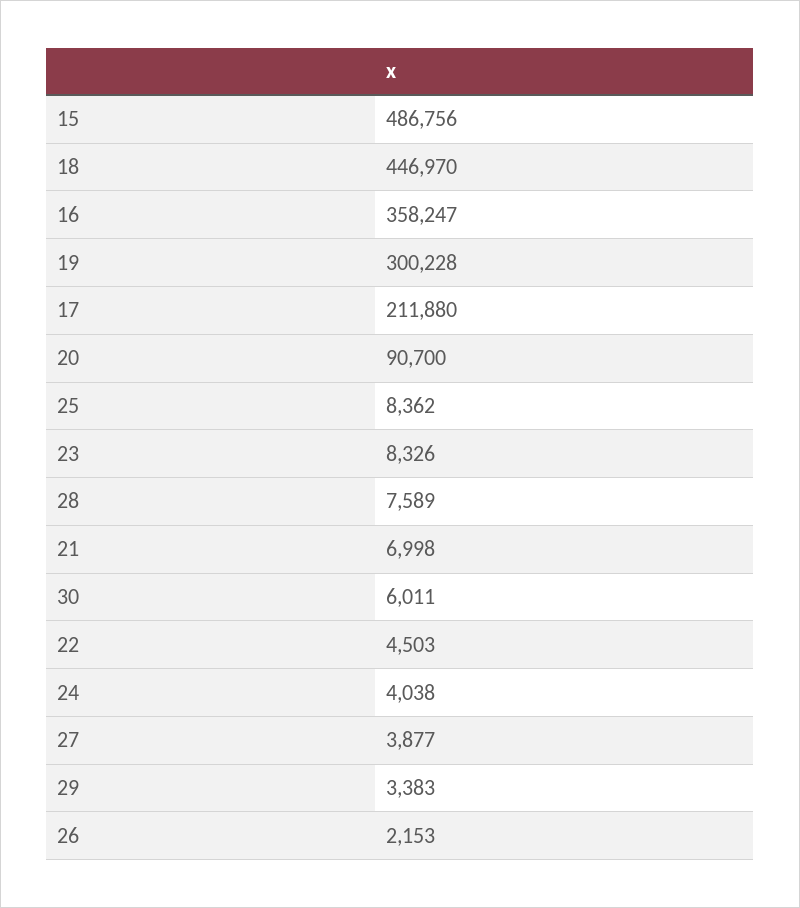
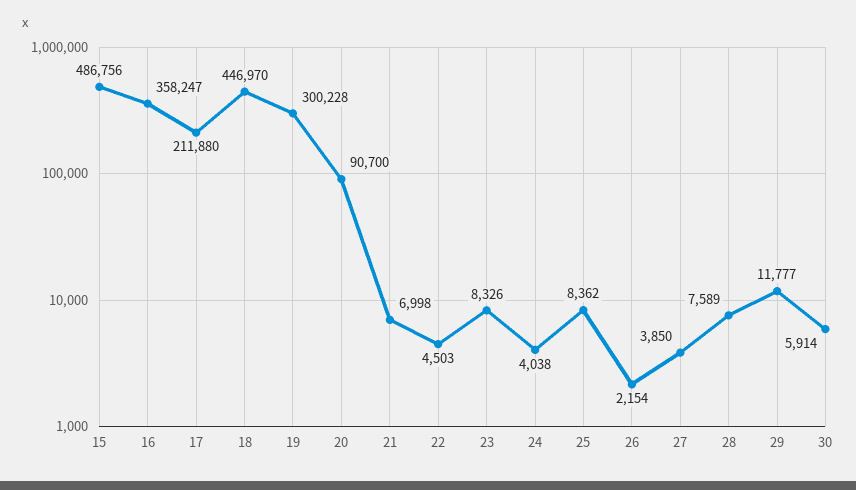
  {
    "15": 486756,
    "18": 446970,
    "16": 358247,
    "19": 300228,
    "17": 211880,
    "20": 90700,
    "25": 8362,
    "23": 8326,
    "28": 7589,
    "21": 6998,
-   "30": 6011,
+   "30": 5914,
    "22": 4503,
    "24": 4038,
-   "27": 3877,
+   "27": 3850,
-   "29": 3383,
+   "29": 11777,
-   "26": 2153
+   "26": 2154
  }

